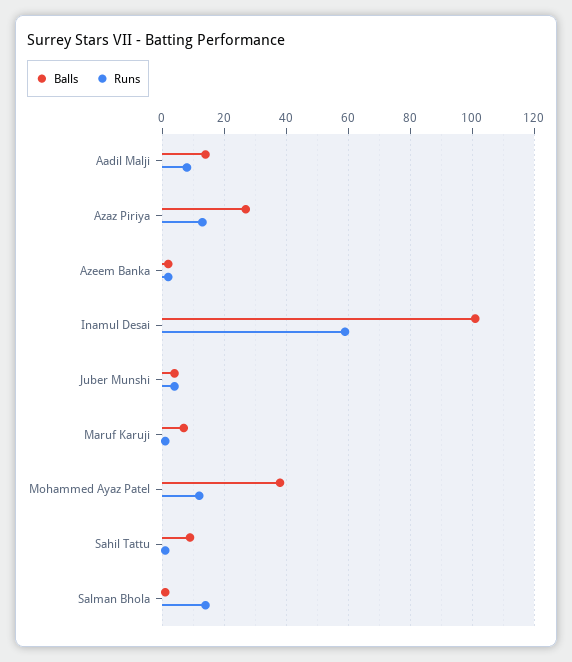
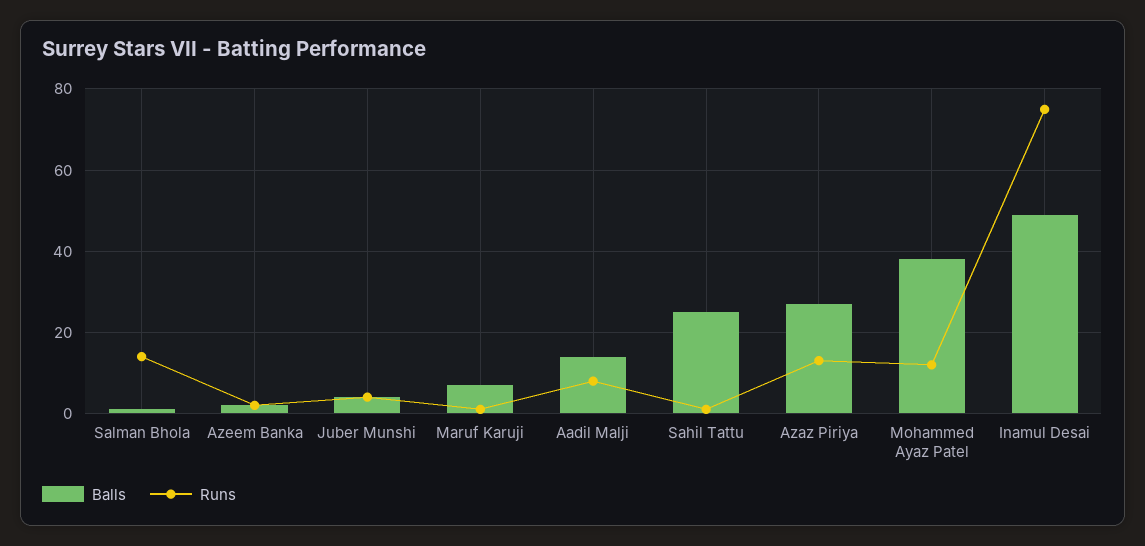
  {
    "Balls": {
      "Aadil Malji": 15,
      "Azaz Piriya": 25,
      "Azeem Banka": 0,
-     "Inamul Desai": 100,
+     "Inamul Desai": 50,
      "Juber Munshi": 5,
      "Maruf Karuji": 5,
      "Mohammed Ayaz Patel": 40,
-     "Sahil Tattu": 10,
+     "Sahil Tattu": 25,
      "Salman Bhola": 0
    },
    "Runs": {
      "Aadil Malji": 10,
      "Azaz Piriya": 15,
      "Azeem Banka": 0,
-     "Inamul Desai": 60,
+     "Inamul Desai": 75,
      "Juber Munshi": 5,
      "Maruf Karuji": 0,
      "Mohammed Ayaz Patel": 10,
      "Sahil Tattu": 0,
      "Salman Bhola": 15
    }
  }

